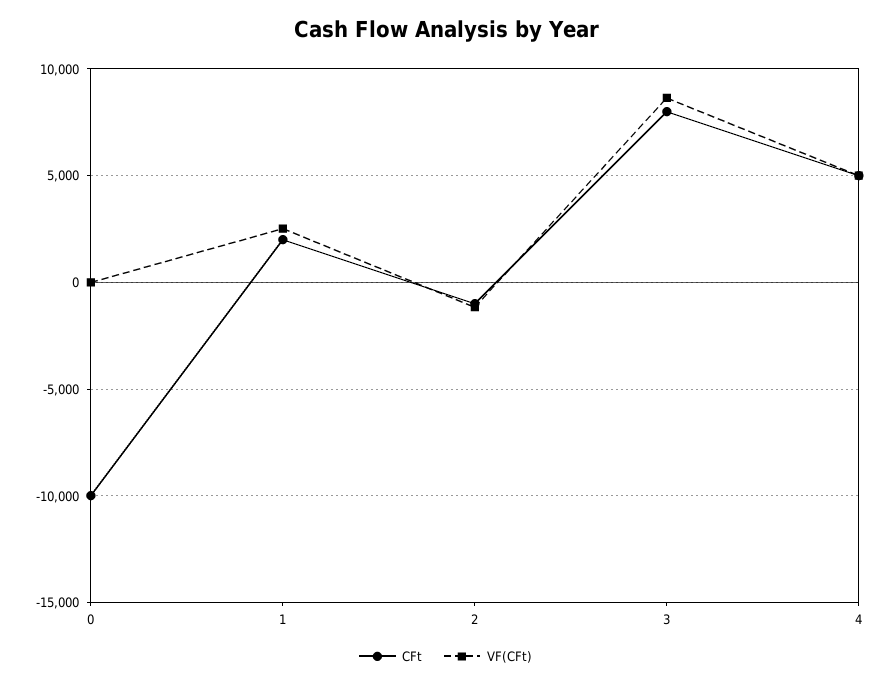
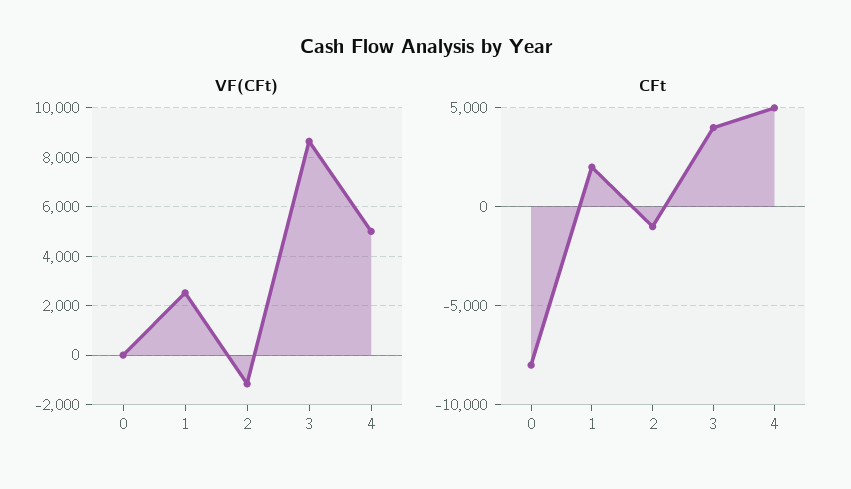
  {
    "CFt": {
-     "0": -10000,
+     "0": -8000,
      "1": 2000,
      "2": -1000,
-     "3": 8000,
+     "3": 4000,
      "4": 5000
    },
    "VF(CFt)": {
      "0": 0,
      "1": 2500,
      "2": -1250,
      "3": 8750,
      "4": 5000
    }
  }

